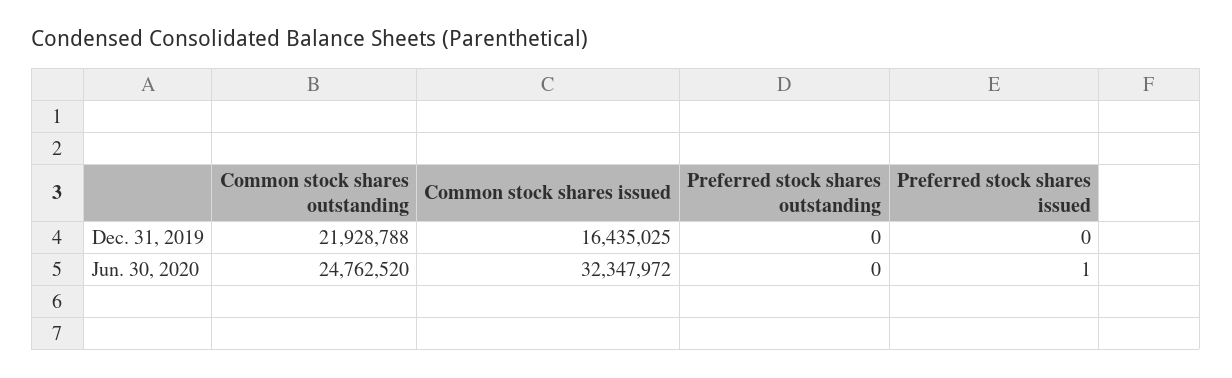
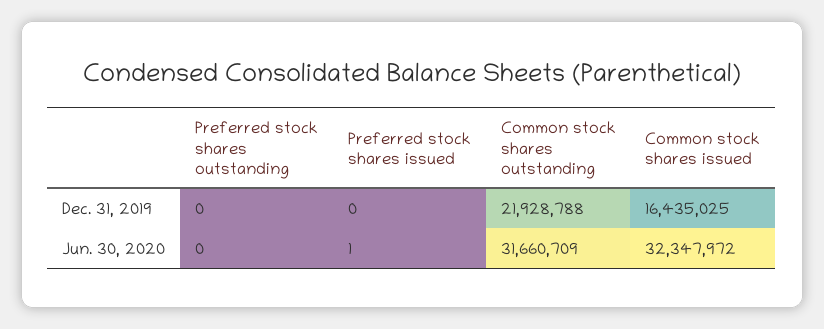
  {
    "Common stock shares outstanding": {
      "Dec. 31, 2019": 21928788,
-     "Jun. 30, 2020": 24762520
+     "Jun. 30, 2020": 31660709
    },
    "Common stock shares issued": {
      "Dec. 31, 2019": 16435025,
      "Jun. 30, 2020": 32347972
    },
    "Preferred stock shares outstanding": {
      "Dec. 31, 2019": 0,
      "Jun. 30, 2020": 0
    },
    "Preferred stock shares issued": {
      "Dec. 31, 2019": 0,
      "Jun. 30, 2020": 1
    }
  }

